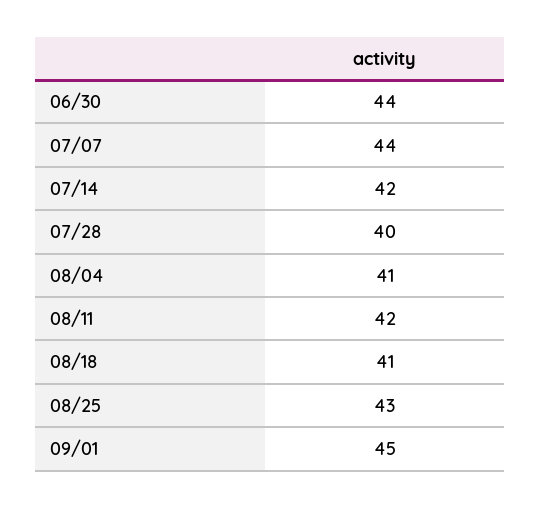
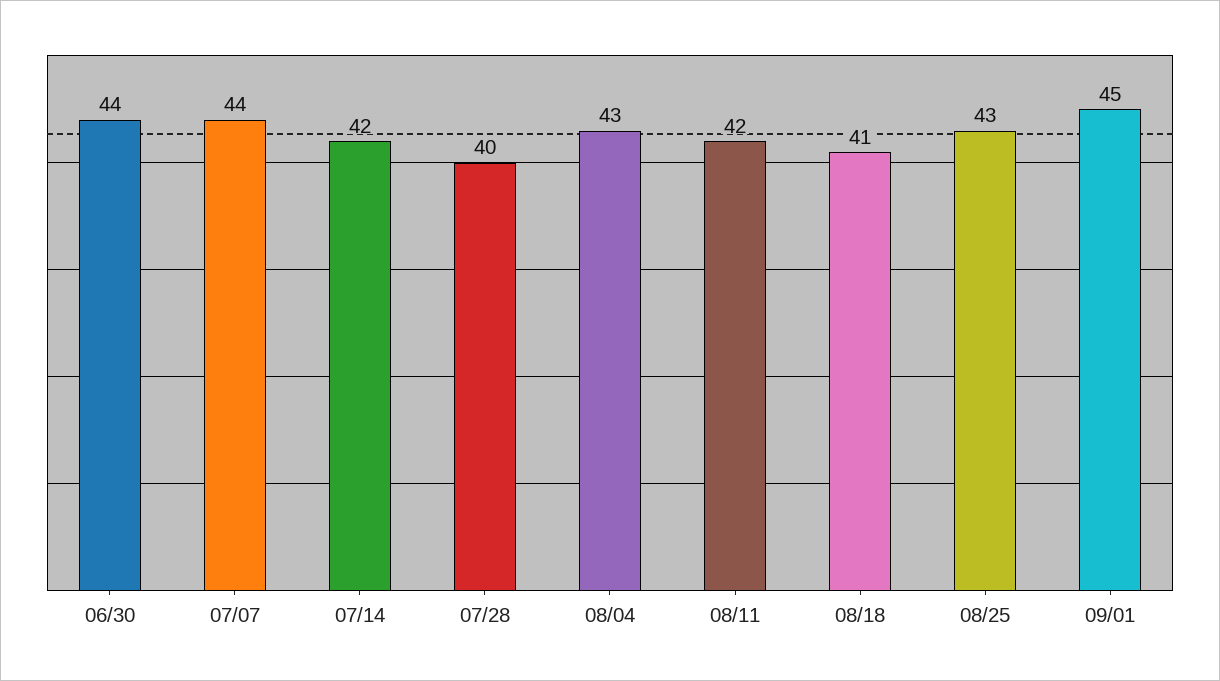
  {
    "06/30": 44,
    "07/07": 44,
    "07/14": 42,
    "07/28": 40,
-   "08/04": 41,
+   "08/04": 43,
    "08/11": 42,
    "08/18": 41,
    "08/25": 43,
    "09/01": 45
  }

